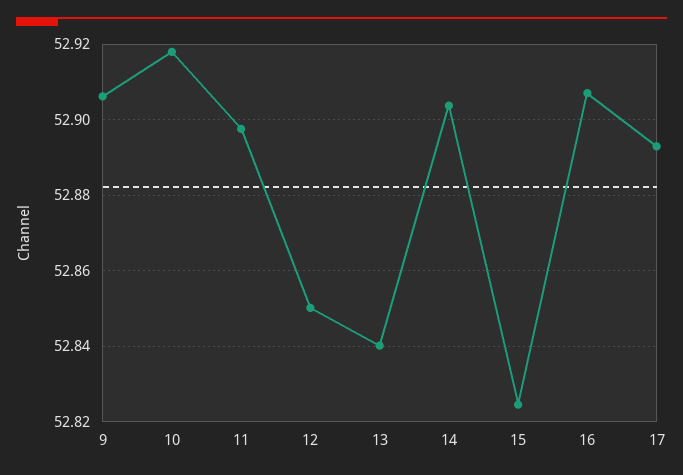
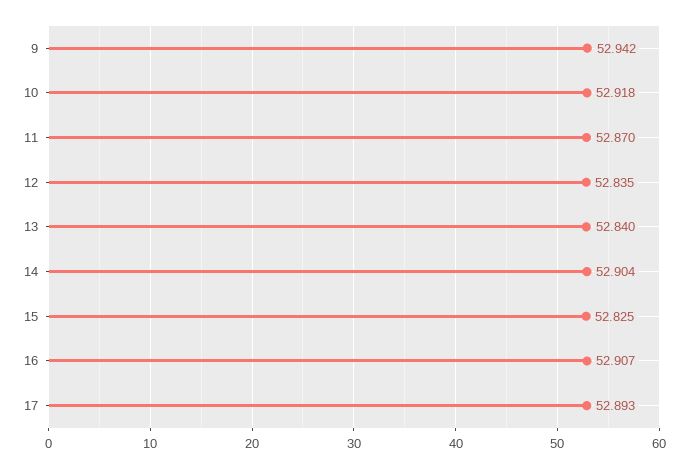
  {
-   "9": 52.906,
+   "9": 52.942,
    "10": 52.918,
-   "11": 52.898,
+   "11": 52.87,
-   "12": 52.85,
+   "12": 52.835,
    "13": 52.84,
    "14": 52.904,
    "15": 52.825,
    "16": 52.907,
    "17": 52.893
  }

